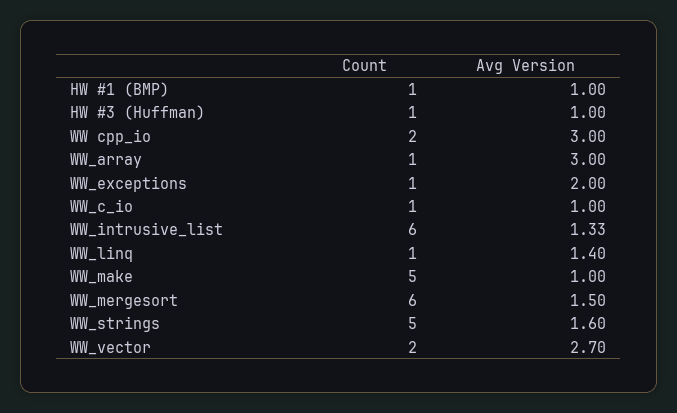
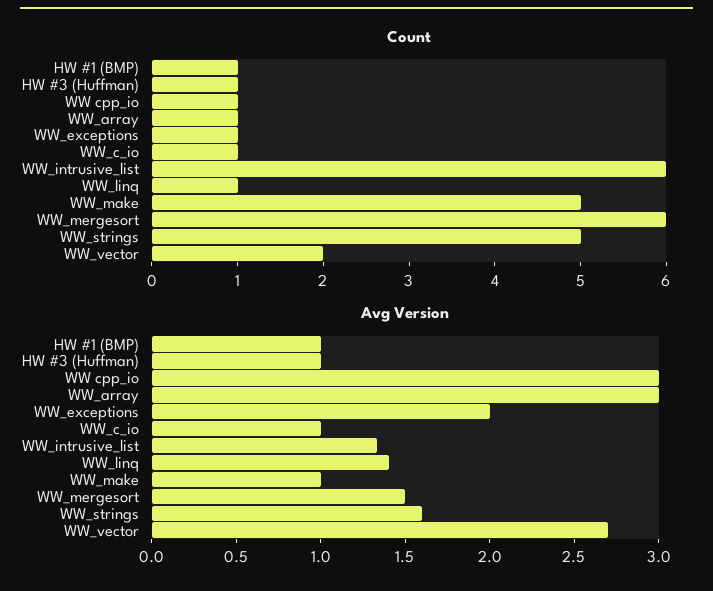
  {
    "Count": {
      "HW #1 (BMP)": 1,
      "HW #3 (Huffman)": 1,
-     "WW cpp_io": 2,
+     "WW cpp_io": 1,
      "WW_array": 1,
      "WW_exceptions": 1,
      "WW_c_io": 1,
      "WW_intrusive_list": 6,
      "WW_linq": 1,
      "WW_make": 5,
      "WW_mergesort": 6,
      "WW_strings": 5,
      "WW_vector": 2
    },
    "Avg Version": {
      "HW #1 (BMP)": 1,
      "HW #3 (Huffman)": 1,
      "WW cpp_io": 3,
      "WW_array": 3,
      "WW_exceptions": 2,
      "WW_c_io": 1,
      "WW_intrusive_list": 1.33,
      "WW_linq": 1.4,
      "WW_make": 1,
      "WW_mergesort": 1.5,
      "WW_strings": 1.6,
      "WW_vector": 2.7
    }
  }

